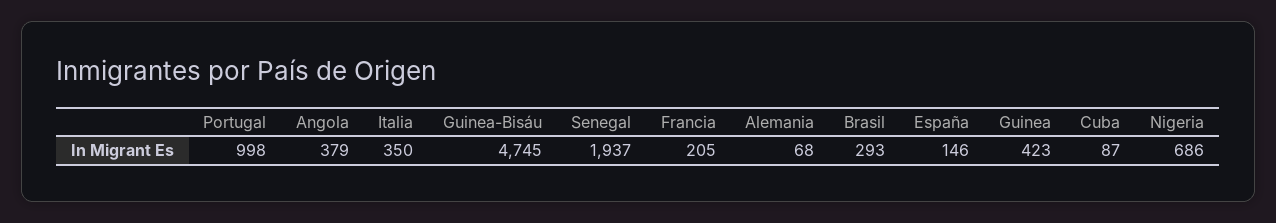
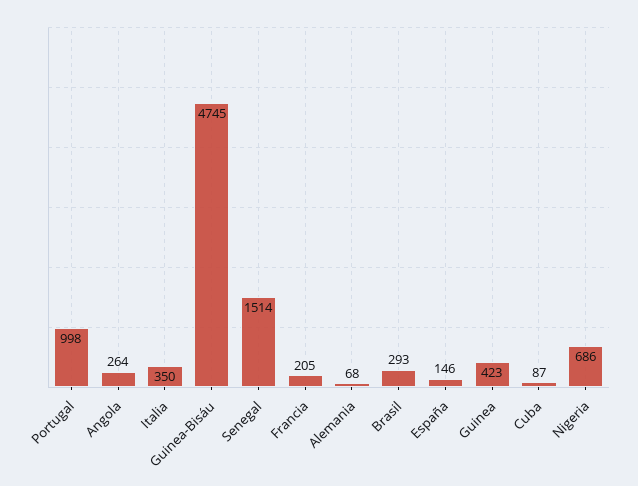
  {
    "Portugal": 998,
-   "Angola": 379,
+   "Angola": 264,
    "Italia": 350,
    "Guinea-Bisáu": 4745,
-   "Senegal": 1937,
+   "Senegal": 1514,
    "Francia": 205,
    "Alemania": 68,
    "Brasil": 293,
    "España": 146,
    "Guinea": 423,
    "Cuba": 87,
    "Nigeria": 686
  }

